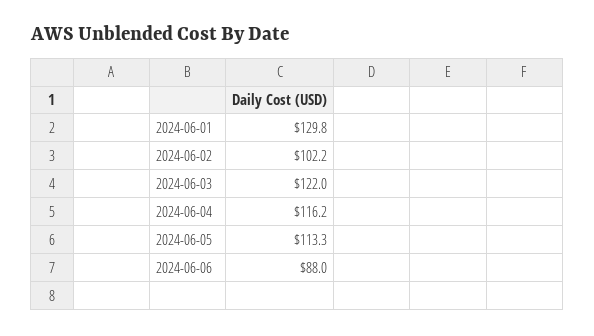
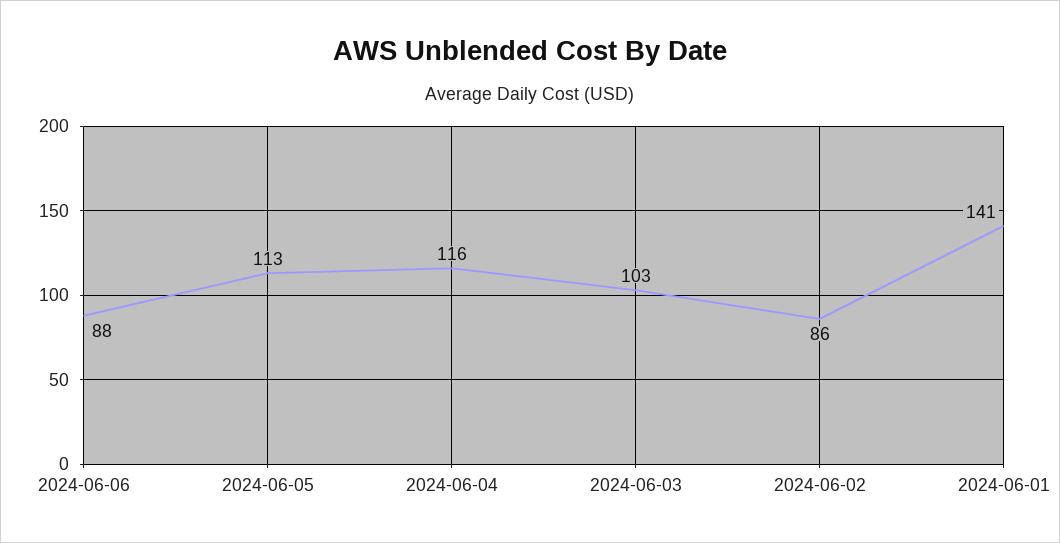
  {
-   "2024-06-01": 129.8,
+   "2024-06-01": 141,
-   "2024-06-02": 102.2,
+   "2024-06-02": 86,
-   "2024-06-03": 122,
+   "2024-06-03": 103,
    "2024-06-04": 116.2,
    "2024-06-05": 113.3,
    "2024-06-06": 88
  }

